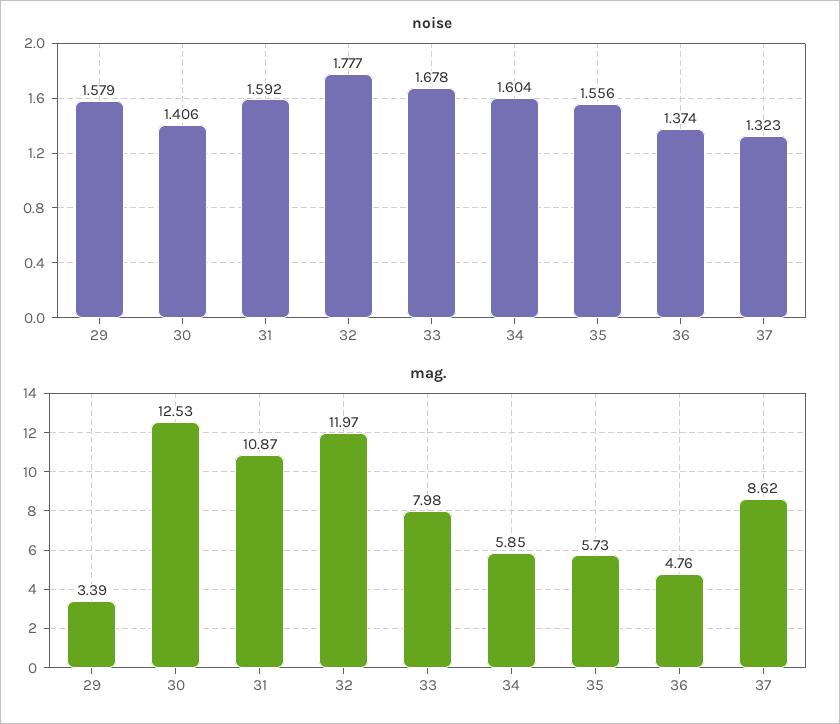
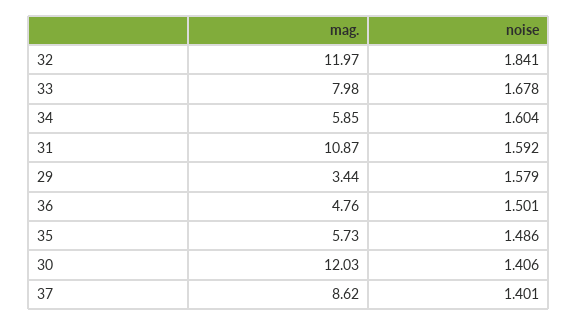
  {
    "noise": {
      "29": 1.579,
      "30": 1.406,
      "31": 1.592,
-     "32": 1.777,
+     "32": 1.841,
      "33": 1.678,
      "34": 1.604,
-     "35": 1.556,
+     "35": 1.486,
-     "36": 1.374,
+     "36": 1.501,
-     "37": 1.323
+     "37": 1.401
    },
    "mag.": {
-     "29": 3.39,
+     "29": 3.44,
-     "30": 12.53,
+     "30": 12.03,
      "31": 10.87,
      "32": 11.97,
      "33": 7.98,
      "34": 5.85,
      "35": 5.73,
      "36": 4.76,
      "37": 8.62
    }
  }

